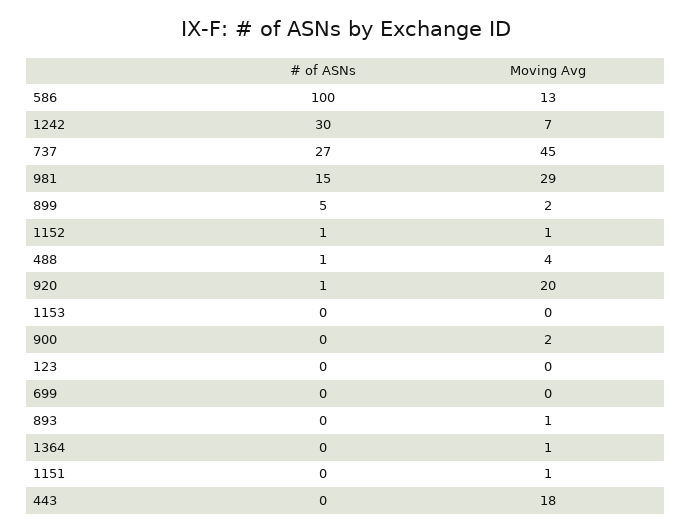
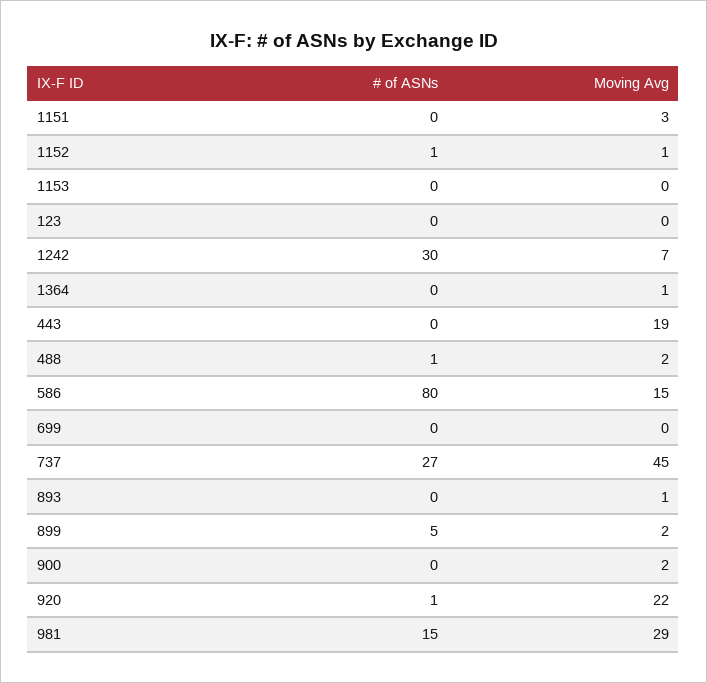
  {
    "# of ASNs": {
-     "586": 100,
+     "586": 80,
      "1242": 30,
      "737": 27,
      "981": 15,
      "899": 5,
      "1152": 1,
      "488": 1,
      "920": 1,
      "1153": 0,
      "900": 0,
      "123": 0,
      "699": 0,
      "893": 0,
      "1364": 0,
      "1151": 0,
      "443": 0
    },
    "Moving Avg": {
-     "586": 13,
+     "586": 15,
      "1242": 7,
      "737": 45,
      "981": 29,
      "899": 2,
      "1152": 1,
-     "488": 4,
+     "488": 2,
-     "920": 20,
+     "920": 22,
      "1153": 0,
      "900": 2,
      "123": 0,
      "699": 0,
      "893": 1,
      "1364": 1,
-     "1151": 1,
+     "1151": 3,
-     "443": 18
+     "443": 19
    }
  }

